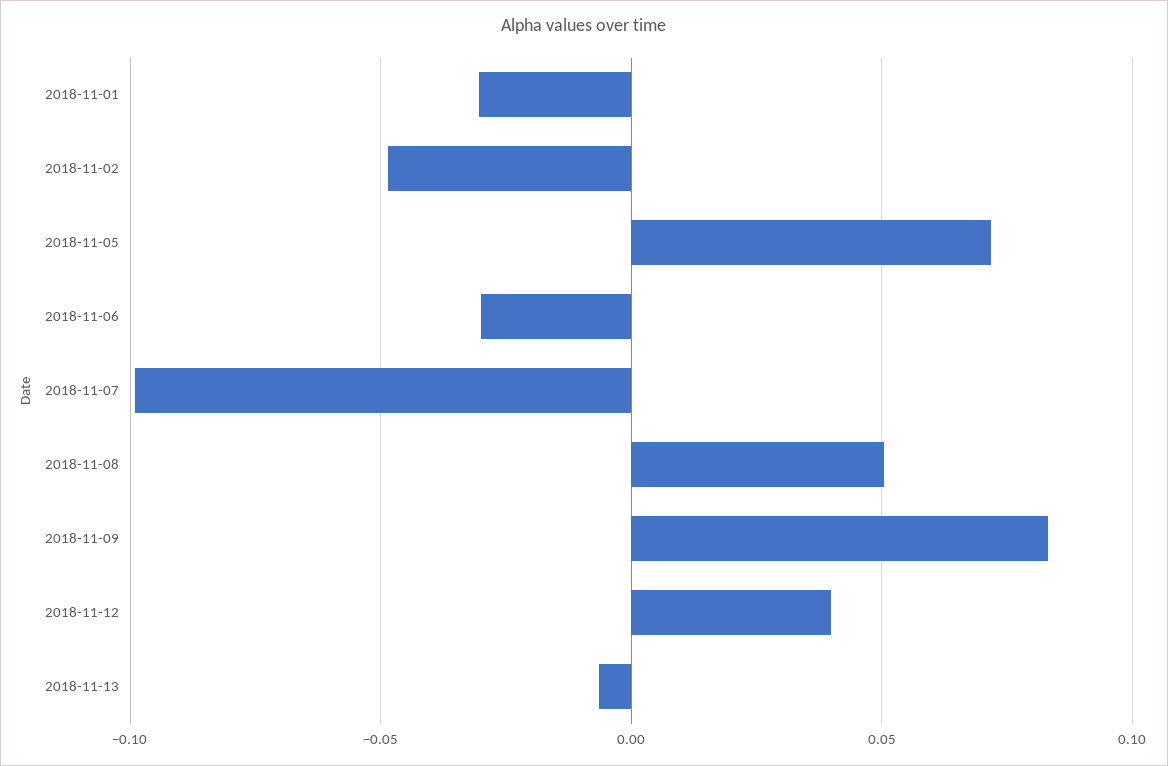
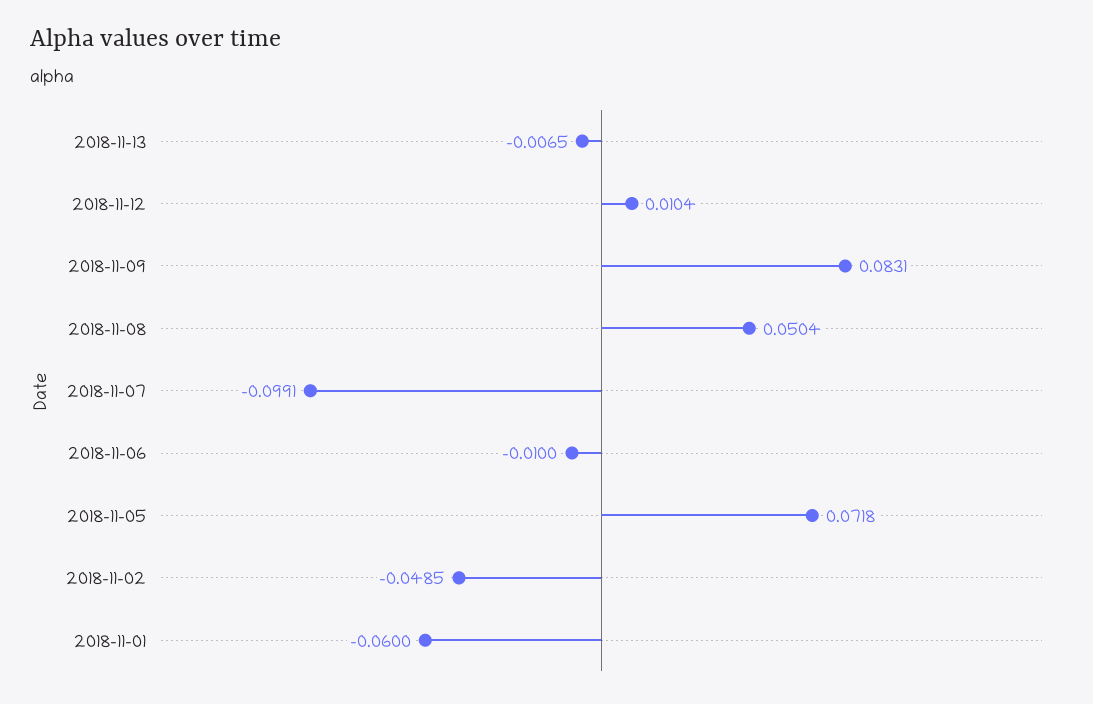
  {
-   "2018-11-01": -0.03,
+   "2018-11-01": -0.06,
    "2018-11-02": -0.0485,
    "2018-11-05": 0.0718,
-   "2018-11-06": -0.03,
+   "2018-11-06": -0.01,
    "2018-11-07": -0.0991,
    "2018-11-08": 0.0504,
    "2018-11-09": 0.0831,
-   "2018-11-12": 0.04,
+   "2018-11-12": 0.0104,
    "2018-11-13": -0.0065
  }

